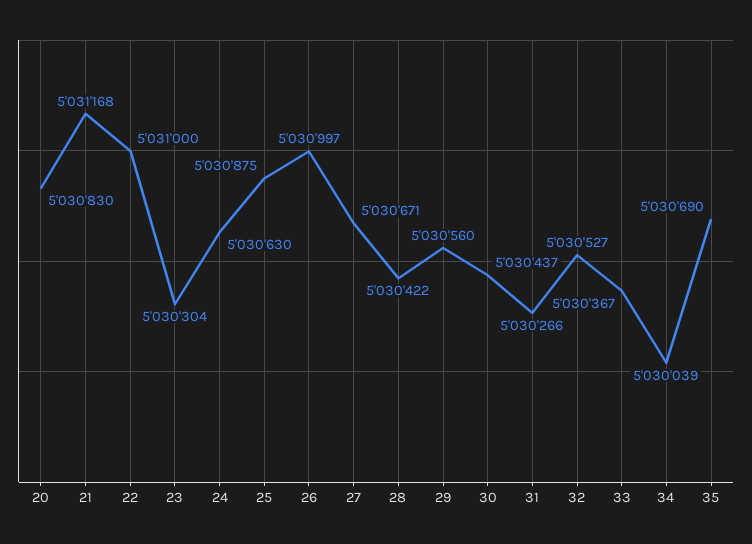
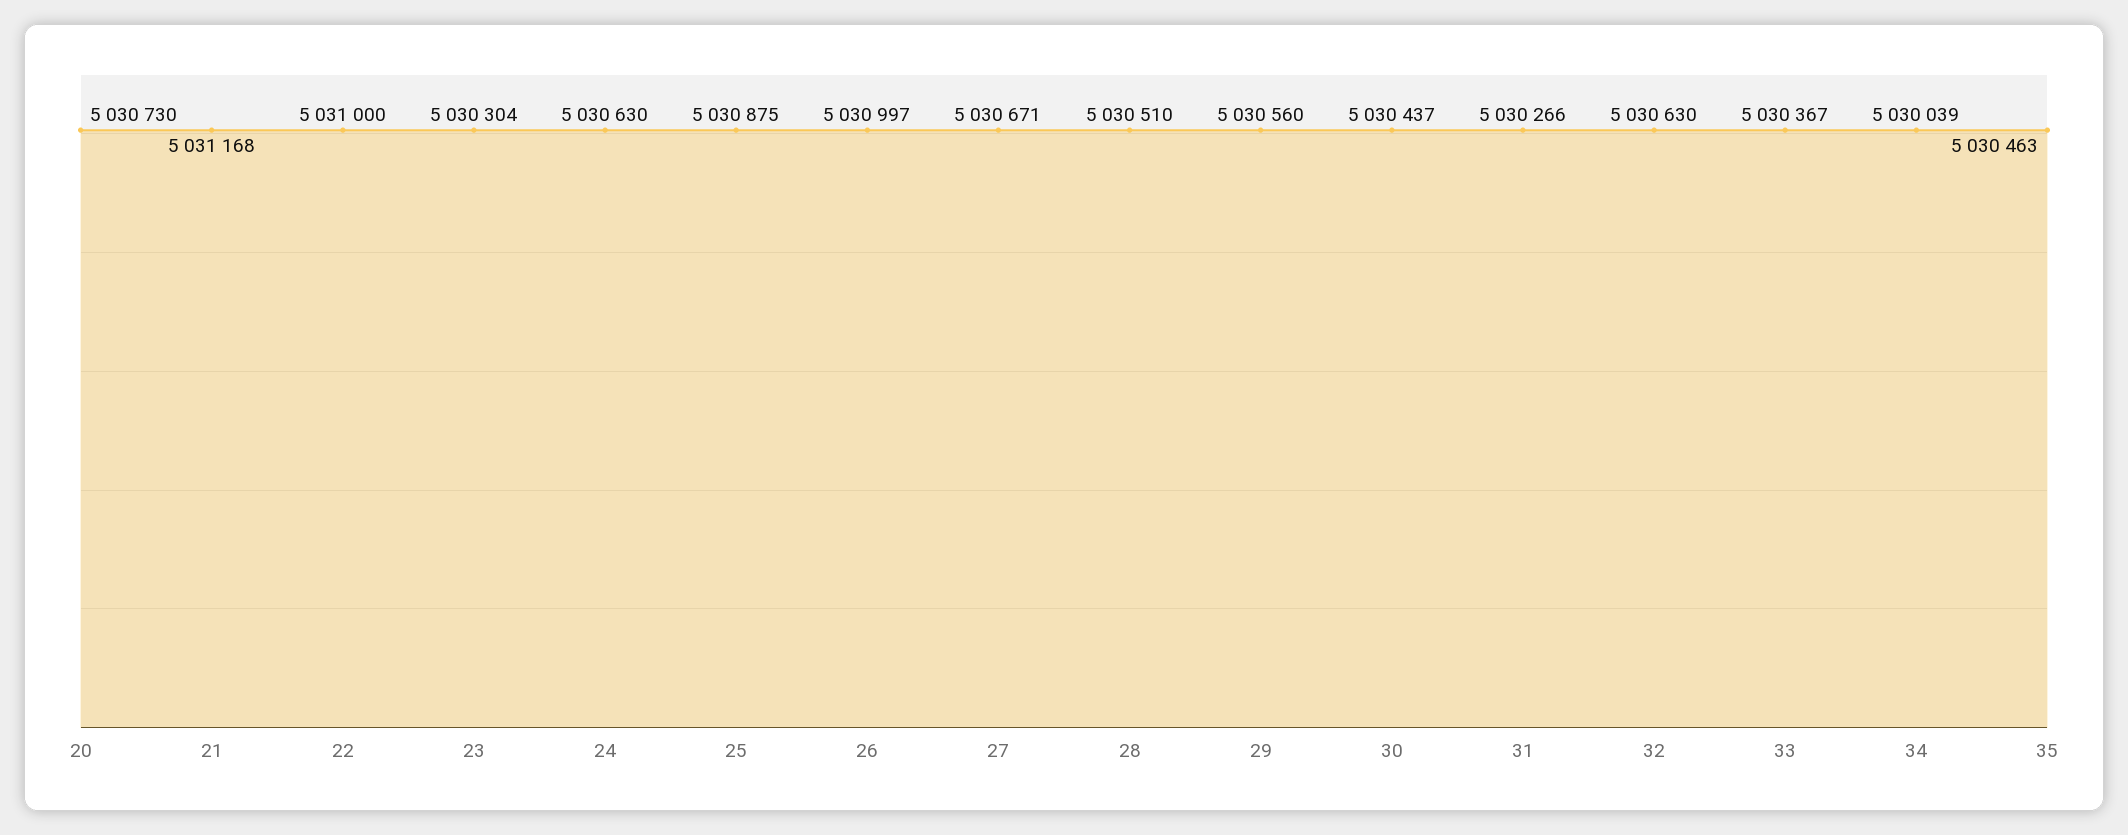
  {
-   "20": 5030830,
+   "20": 5030730,
    "21": 5031168,
    "22": 5031000,
    "23": 5030304,
    "24": 5030630,
    "25": 5030875,
    "26": 5030997,
    "27": 5030671,
-   "28": 5030422,
+   "28": 5030510,
    "29": 5030560,
    "30": 5030437,
    "31": 5030266,
-   "32": 5030527,
+   "32": 5030630,
    "33": 5030367,
    "34": 5030039,
-   "35": 5030690
+   "35": 5030463
  }

